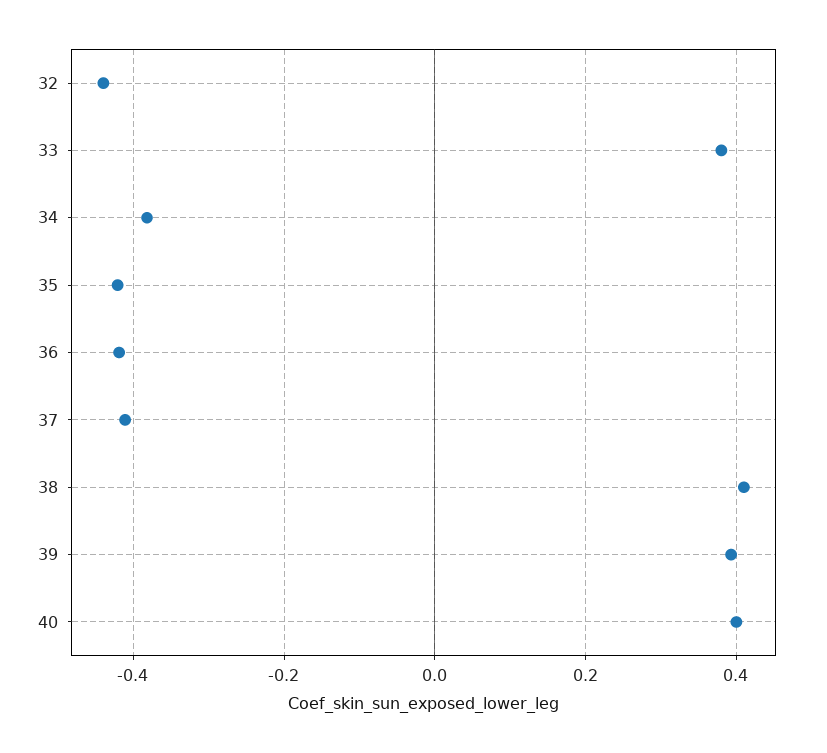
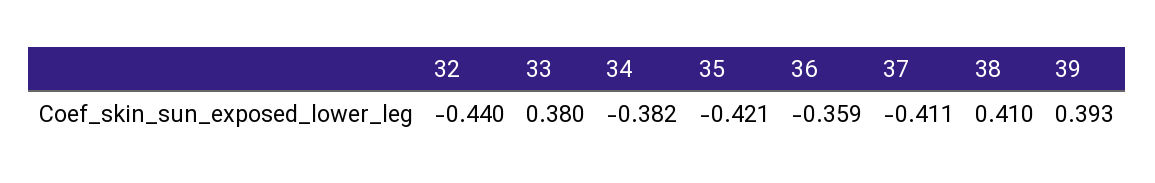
  {
    "32": -0.44,
    "33": 0.38,
    "34": -0.382,
    "35": -0.421,
-   "36": -0.42,
+   "36": -0.359,
    "37": -0.411,
    "38": 0.41,
-   "39": 0.393,
+   "39": 0.393
-   "40": 0.4
  }

